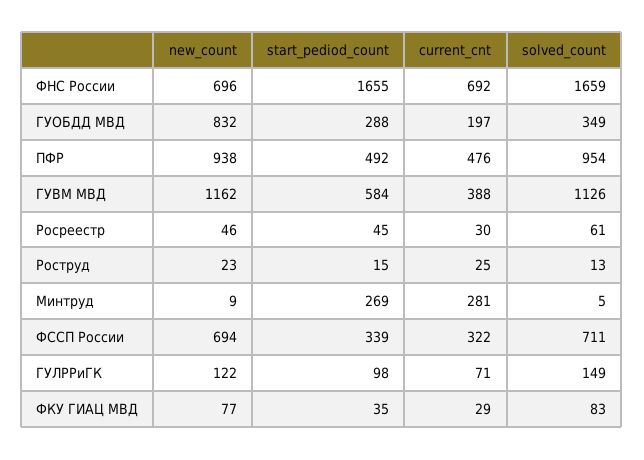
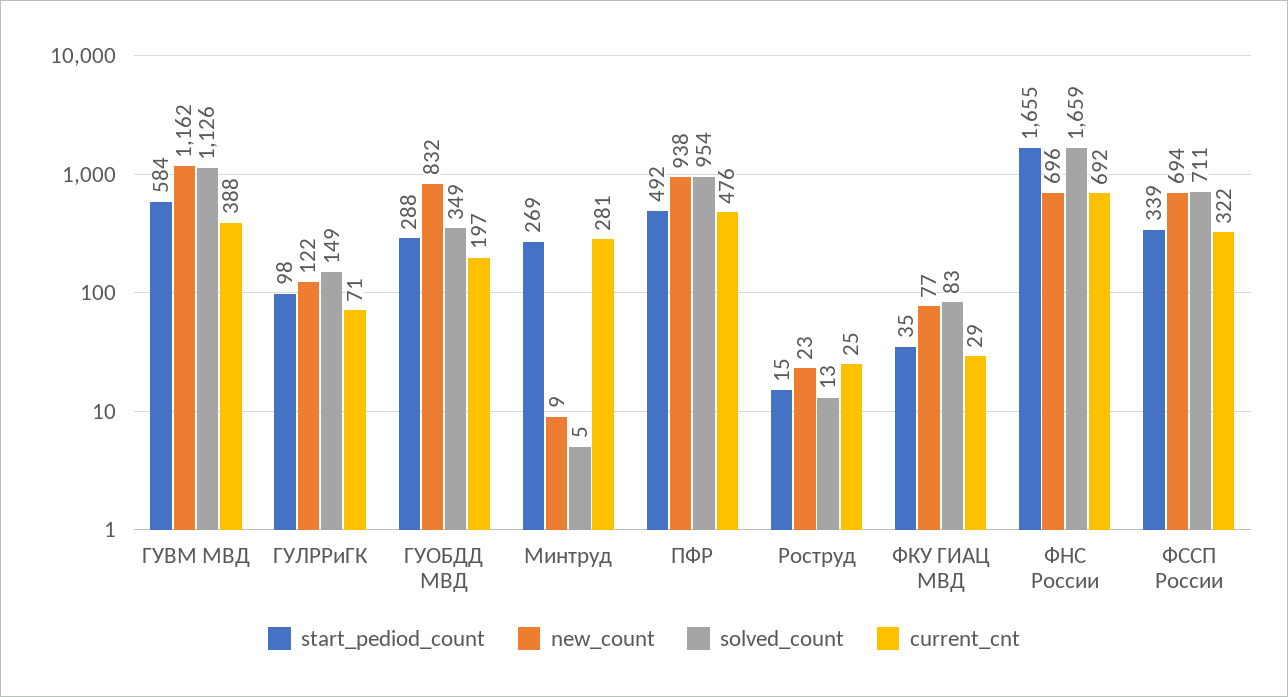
  {
    "new_count": {
      "ФНС России": 696,
      "ГУОБДД МВД": 832,
      "ПФР": 938,
      "ГУВМ МВД": 1162,
-     "Росреестр": 46,
      "Роструд": 23,
      "Минтруд": 9,
      "ФССП России": 694,
      "ГУЛРРиГК": 122,
      "ФКУ ГИАЦ МВД": 77
    },
    "start_pediod_count": {
      "ФНС России": 1655,
      "ГУОБДД МВД": 288,
      "ПФР": 492,
      "ГУВМ МВД": 584,
-     "Росреестр": 45,
      "Роструд": 15,
      "Минтруд": 269,
      "ФССП России": 339,
      "ГУЛРРиГК": 98,
      "ФКУ ГИАЦ МВД": 35
    },
    "current_cnt": {
      "ФНС России": 692,
      "ГУОБДД МВД": 197,
      "ПФР": 476,
      "ГУВМ МВД": 388,
-     "Росреестр": 30,
      "Роструд": 25,
      "Минтруд": 281,
      "ФССП России": 322,
      "ГУЛРРиГК": 71,
      "ФКУ ГИАЦ МВД": 29
    },
    "solved_count": {
      "ФНС России": 1659,
      "ГУОБДД МВД": 349,
      "ПФР": 954,
      "ГУВМ МВД": 1126,
-     "Росреестр": 61,
      "Роструд": 13,
      "Минтруд": 5,
      "ФССП России": 711,
      "ГУЛРРиГК": 149,
      "ФКУ ГИАЦ МВД": 83
    }
  }

